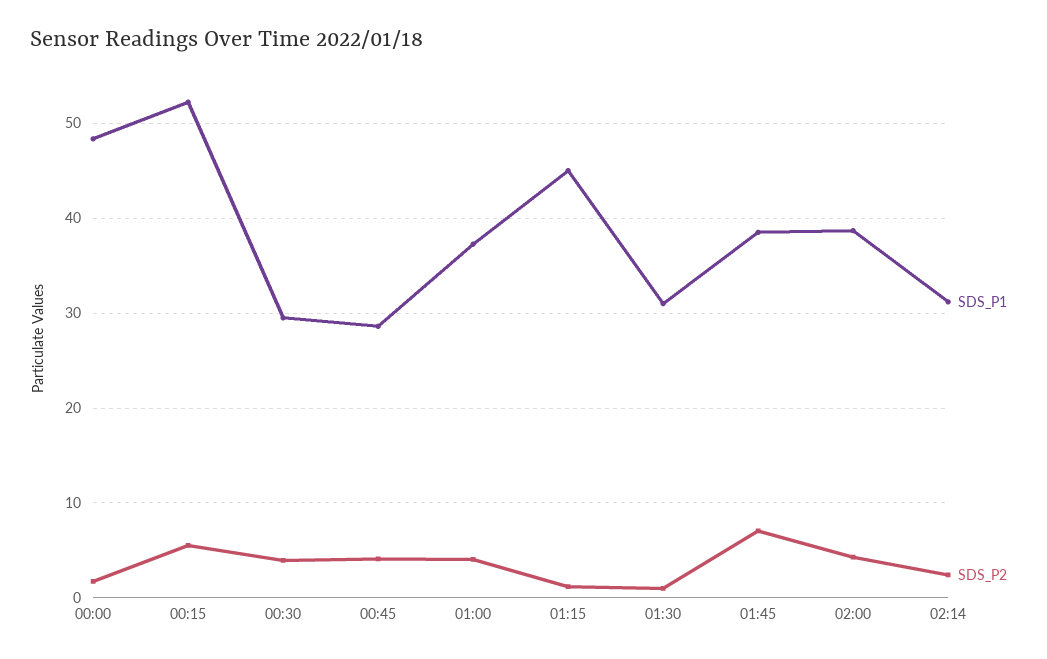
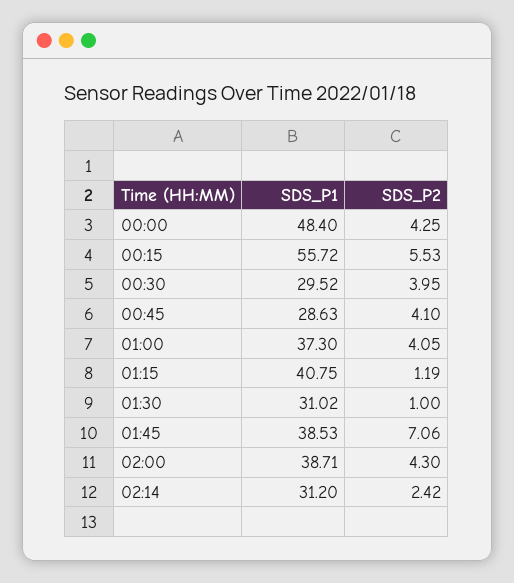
  {
    "SDS_P1": {
      "00:00": 48.4,
-     "00:15": 52,
+     "00:15": 55.72,
      "00:30": 29.52,
      "00:45": 28.63,
      "01:00": 37.3,
-     "01:15": 45,
+     "01:15": 40.75,
      "01:30": 31.02,
      "01:45": 38.53,
      "02:00": 38.71,
      "02:14": 31.2
    },
    "SDS_P2": {
-     "00:00": 2,
+     "00:00": 4.25,
      "00:15": 5.53,
      "00:30": 3.95,
      "00:45": 4.1,
      "01:00": 4.05,
      "01:15": 1.19,
      "01:30": 1,
      "01:45": 7.06,
      "02:00": 4.3,
      "02:14": 2.42
    }
  }

